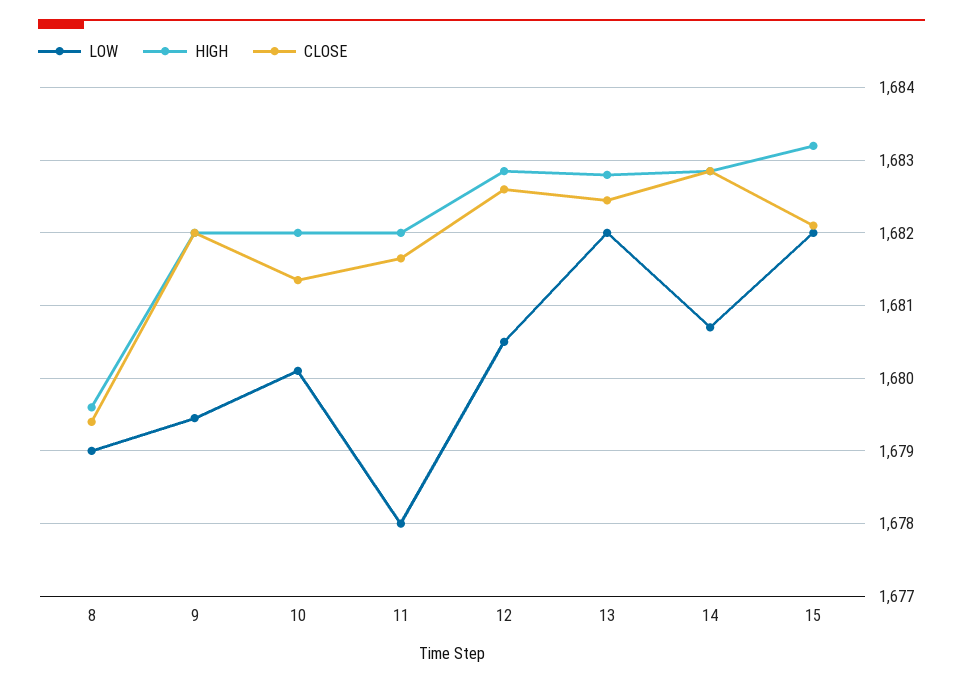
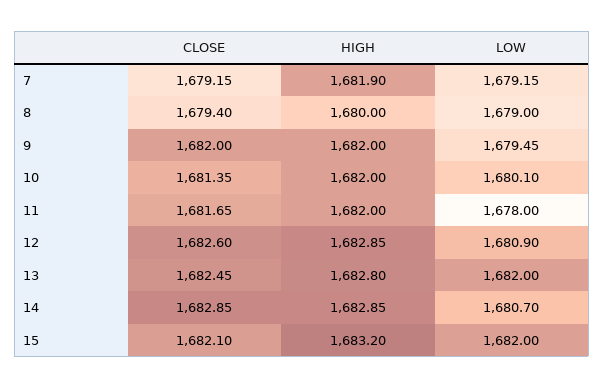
  {
    "LOW": {
      "8": 1679,
      "9": 1679.45,
      "10": 1680.1,
      "11": 1678,
-     "12": 1680.5,
+     "12": 1680.9,
      "13": 1682,
      "14": 1680.7,
-     "15": 1682
+     "15": 1682,
+     "7": 1679.15
    },
    "HIGH": {
-     "8": 1679.6,
+     "8": 1680,
      "9": 1682,
      "10": 1682,
      "11": 1682,
      "12": 1682.85,
      "13": 1682.8,
      "14": 1682.85,
-     "15": 1683.2
+     "15": 1683.2,
+     "7": 1681.9
    },
    "CLOSE": {
      "8": 1679.4,
      "9": 1682,
      "10": 1681.35,
      "11": 1681.65,
      "12": 1682.6,
      "13": 1682.45,
      "14": 1682.85,
-     "15": 1682.1
+     "15": 1682.1,
+     "7": 1679.15
    }
  }

